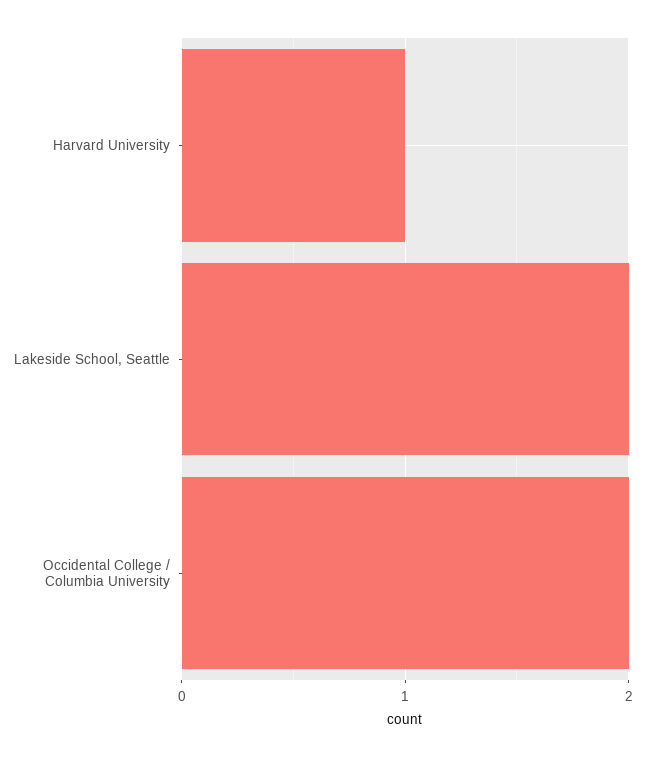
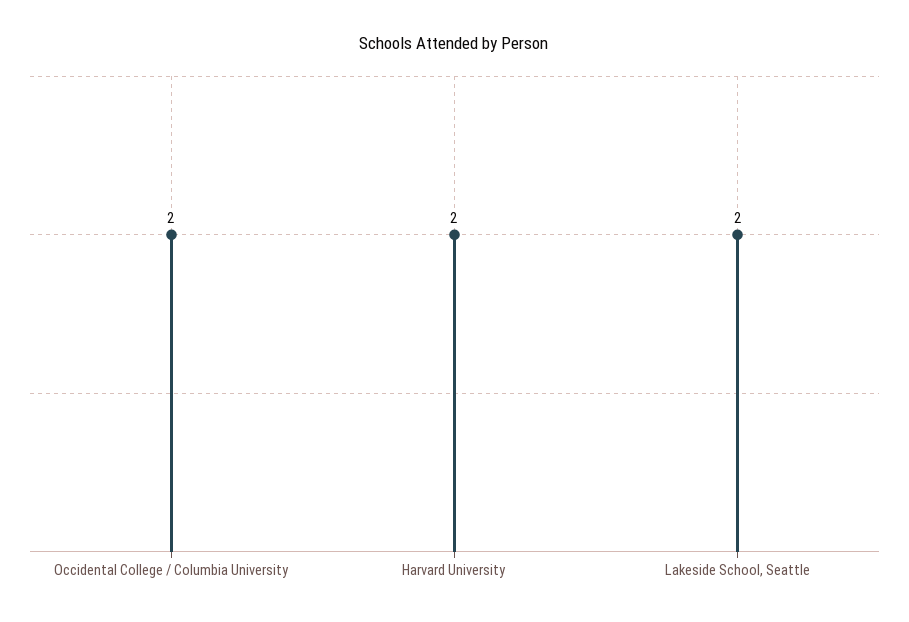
  {
-   "Harvard University": 1,
+   "Harvard University": 2,
    "Lakeside School, Seattle": 2,
    "Occidental College / Columbia University": 2
  }

